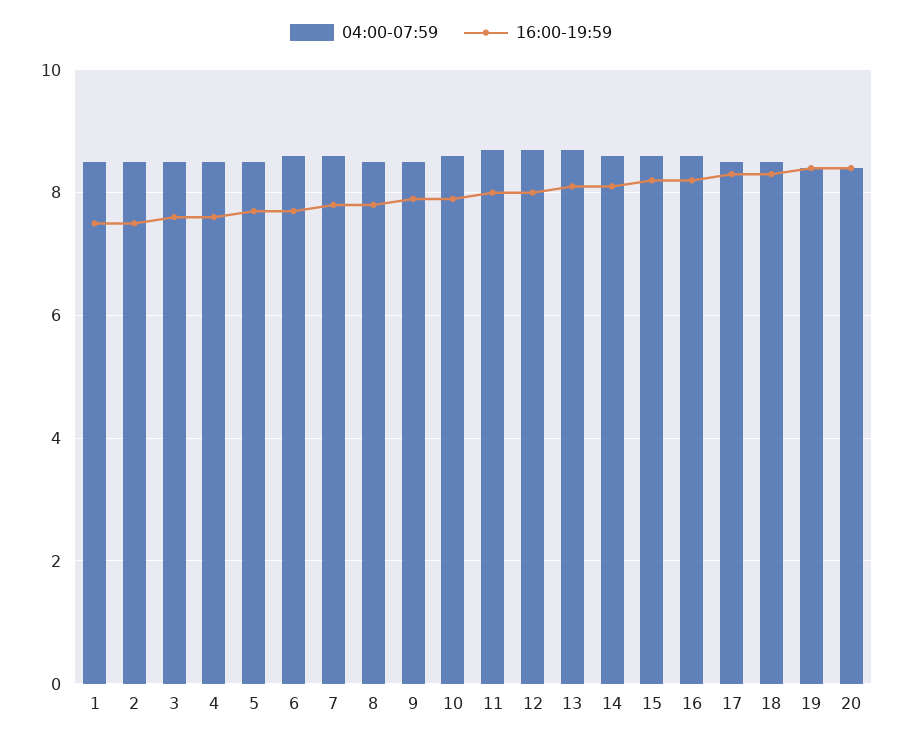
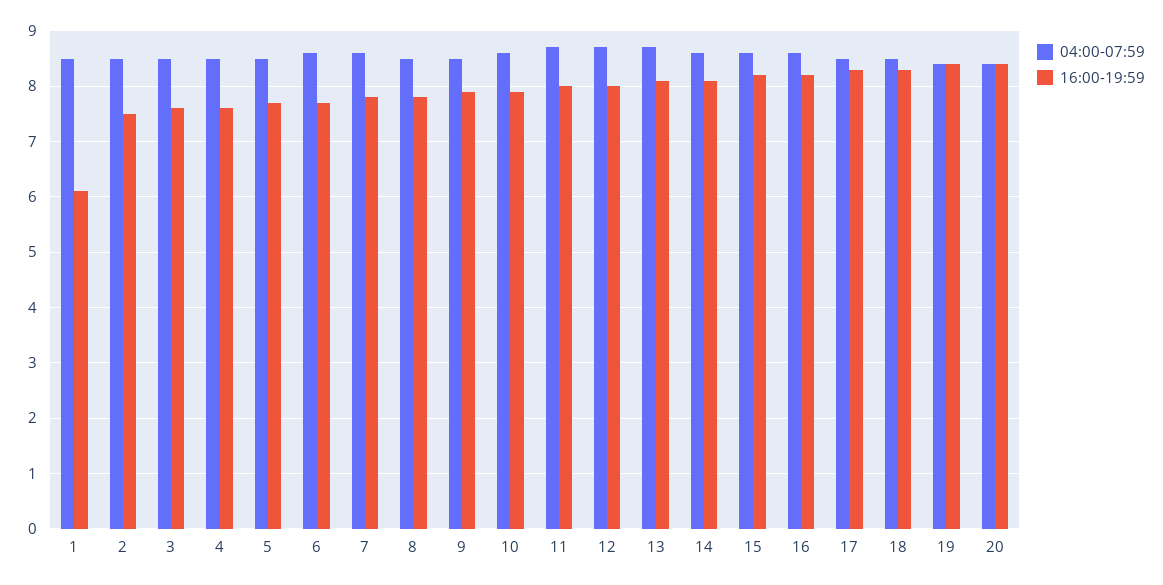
  {
    "04:00-07:59": {
      "1": 8.5,
      "2": 8.5,
      "3": 8.5,
      "4": 8.5,
      "5": 8.5,
      "6": 8.5,
      "7": 8.5,
      "8": 8.5,
      "9": 8.5,
      "10": 8.5,
      "11": 8.5,
      "12": 8.5,
      "13": 8.5,
      "14": 8.5,
      "15": 8.5,
      "16": 8.5,
      "17": 8.5,
      "18": 8.5,
      "19": 8.5,
      "20": 8.5
    },
    "16:00-19:59": {
-     "1": 7.5,
+     "1": 6,
      "2": 7.5,
      "3": 7.5,
      "4": 7.5,
      "5": 7.5,
      "6": 7.5,
      "7": 8,
      "8": 8,
      "9": 8,
      "10": 8,
      "11": 8,
      "12": 8,
      "13": 8,
      "14": 8,
      "15": 8,
      "16": 8,
      "17": 8.5,
      "18": 8.5,
      "19": 8.5,
      "20": 8.5
    }
  }

